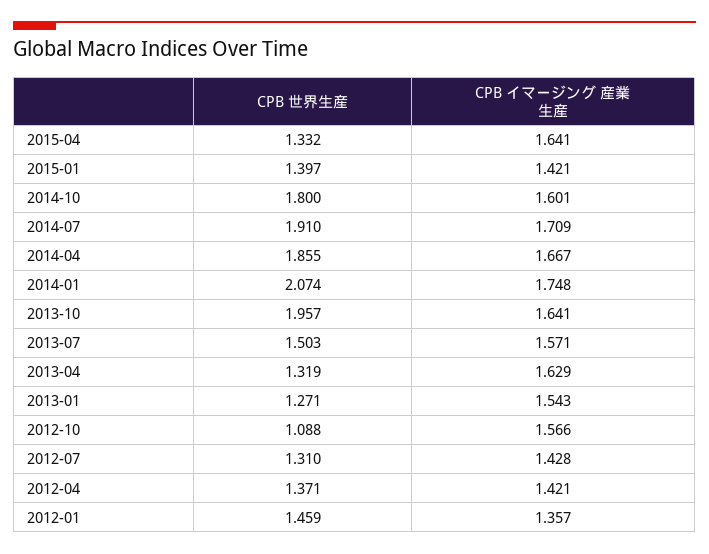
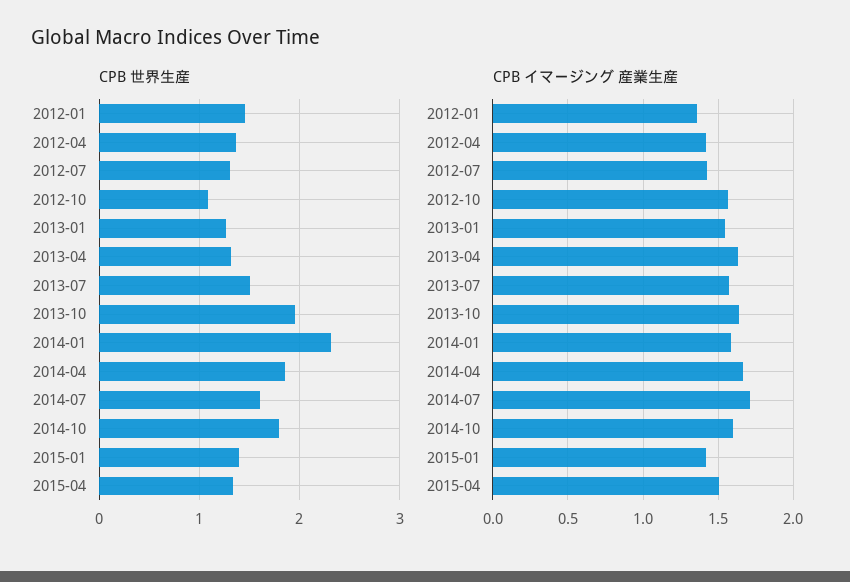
  {
    "CPB 世界生産": {
      "2015-04": 1.332,
      "2015-01": 1.397,
      "2014-10": 1.8,
-     "2014-07": 1.91,
+     "2014-07": 1.6,
      "2014-04": 1.855,
-     "2014-01": 2.074,
+     "2014-01": 2.3,
      "2013-10": 1.957,
      "2013-07": 1.503,
      "2013-04": 1.319,
      "2013-01": 1.271,
      "2012-10": 1.088,
      "2012-07": 1.31,
      "2012-04": 1.371,
      "2012-01": 1.459
    },
    "CPB イマージング 産業生産": {
-     "2015-04": 1.641,
+     "2015-04": 1.5,
      "2015-01": 1.421,
      "2014-10": 1.601,
      "2014-07": 1.709,
      "2014-04": 1.667,
-     "2014-01": 1.748,
+     "2014-01": 1.6,
      "2013-10": 1.641,
      "2013-07": 1.571,
      "2013-04": 1.629,
      "2013-01": 1.543,
      "2012-10": 1.566,
      "2012-07": 1.428,
      "2012-04": 1.421,
      "2012-01": 1.357
    }
  }

